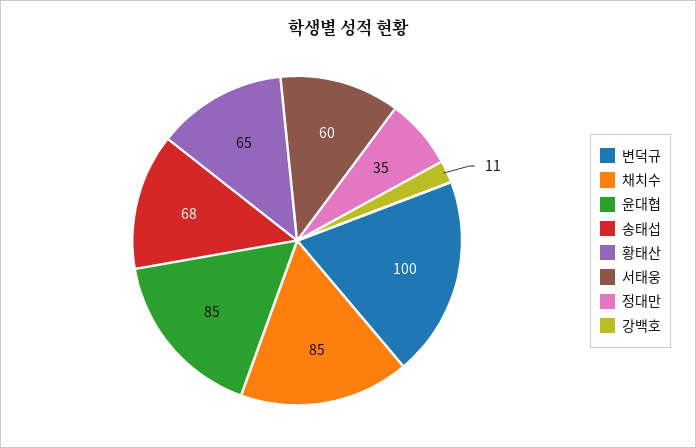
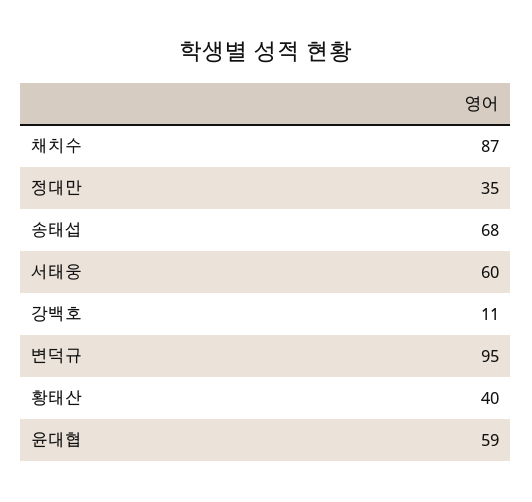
  {
-   "변덕규": 100,
+   "변덕규": 95,
-   "채치수": 85,
+   "채치수": 87,
-   "윤대협": 85,
+   "윤대협": 59,
    "송태섭": 68,
-   "황태산": 65,
+   "황태산": 40,
    "서태웅": 60,
    "정대만": 35,
    "강백호": 11
  }

